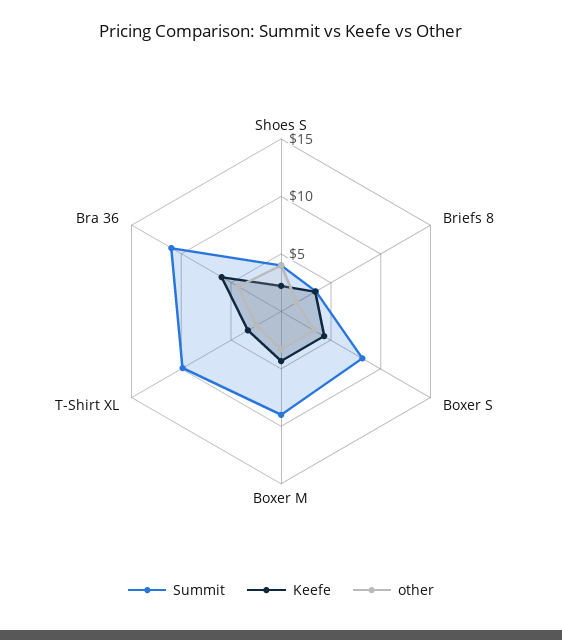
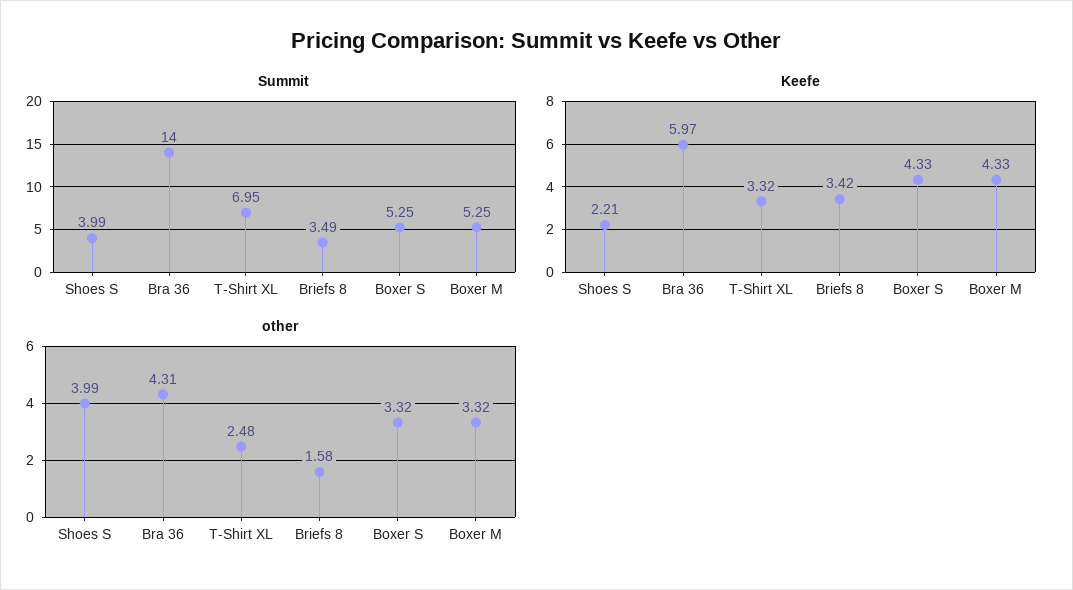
  {
    "Summit": {
      "Shoes S": 3.99,
      "Briefs 8": 3.49,
-     "Boxer S": 8,
+     "Boxer S": 5.25,
-     "Boxer M": 9,
+     "Boxer M": 5.25,
-     "T-Shirt XL": 10,
+     "T-Shirt XL": 6.95,
-     "Bra 36": 11
+     "Bra 36": 14
    },
    "Keefe": {
      "Shoes S": 2.21,
      "Briefs 8": 3.42,
      "Boxer S": 4.33,
      "Boxer M": 4.33,
      "T-Shirt XL": 3.32,
      "Bra 36": 5.97
    },
    "other": {
      "Shoes S": 3.99,
      "Briefs 8": 1.58,
      "Boxer S": 3.32,
      "Boxer M": 3.32,
      "T-Shirt XL": 2.48,
      "Bra 36": 4.31
    }
  }

